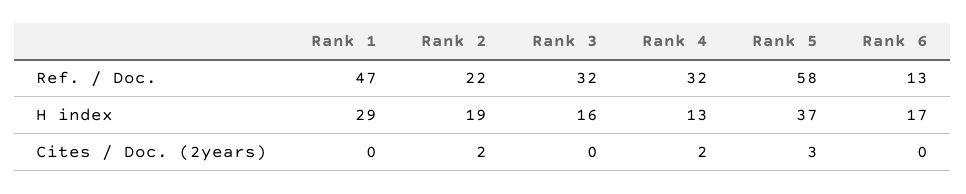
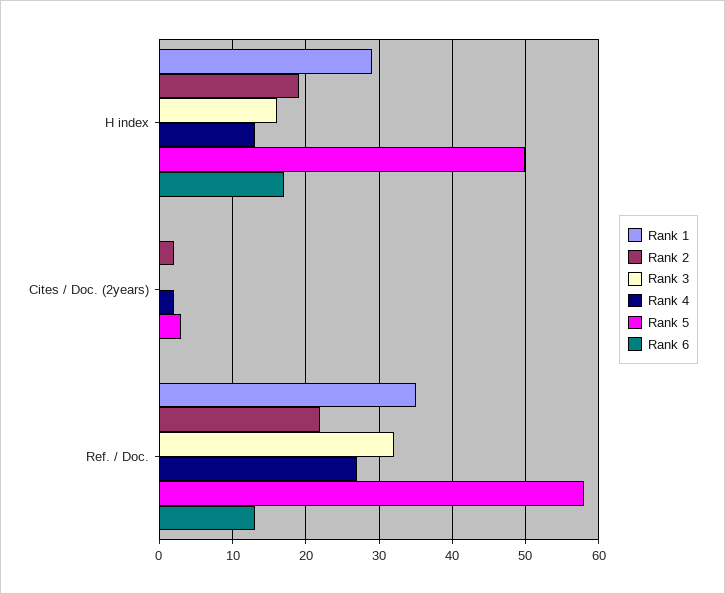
  {
    "Rank 1": {
-     "Ref. / Doc.": 47,
+     "Ref. / Doc.": 35,
      "H index": 29,
      "Cites / Doc. (2years)": 0
    },
    "Rank 2": {
      "Ref. / Doc.": 22,
      "H index": 19,
      "Cites / Doc. (2years)": 2
    },
    "Rank 3": {
      "Ref. / Doc.": 32,
      "H index": 16,
      "Cites / Doc. (2years)": 0
    },
    "Rank 4": {
-     "Ref. / Doc.": 32,
+     "Ref. / Doc.": 27,
      "H index": 13,
      "Cites / Doc. (2years)": 2
    },
    "Rank 5": {
      "Ref. / Doc.": 58,
-     "H index": 37,
+     "H index": 50,
      "Cites / Doc. (2years)": 3
    },
    "Rank 6": {
      "Ref. / Doc.": 13,
      "H index": 17,
      "Cites / Doc. (2years)": 0
    }
  }

